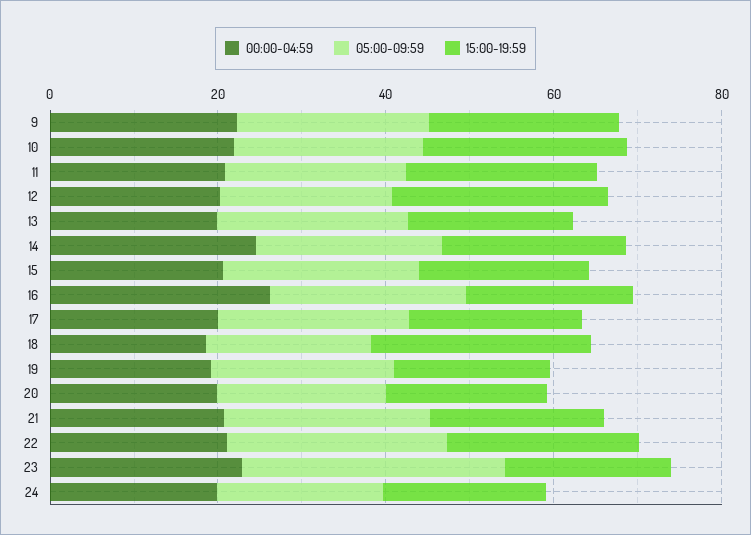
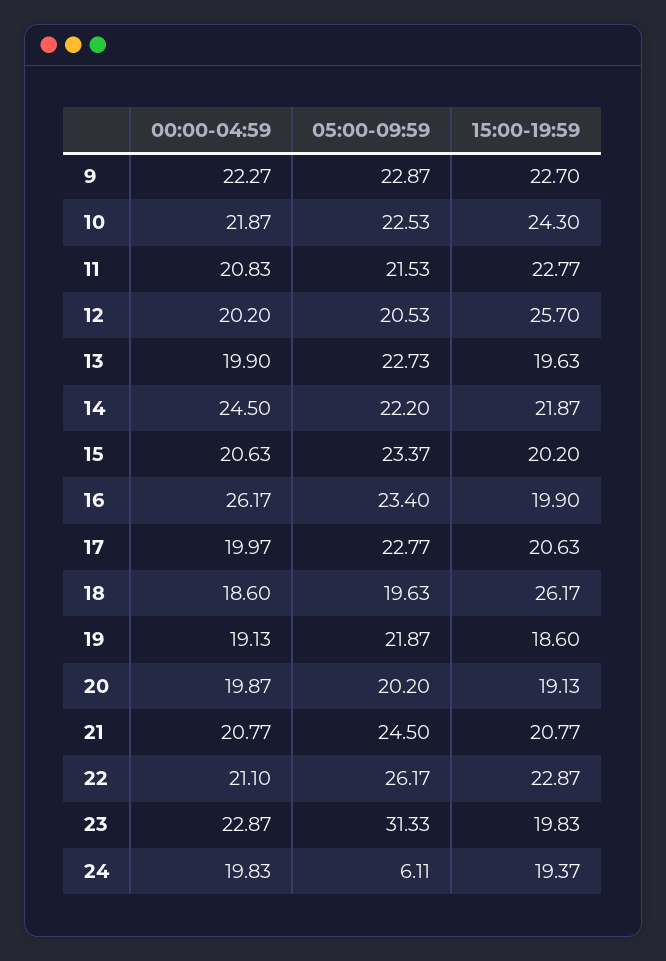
  {
    "00:00-04:59": {
      "9": 22.27,
      "10": 21.87,
      "11": 20.83,
      "12": 20.2,
      "13": 19.9,
      "14": 24.5,
      "15": 20.63,
      "16": 26.17,
      "17": 19.97,
      "18": 18.6,
      "19": 19.13,
      "20": 19.87,
      "21": 20.77,
      "22": 21.1,
      "23": 22.87,
      "24": 19.83
    },
    "05:00-09:59": {
      "9": 22.87,
      "10": 22.53,
      "11": 21.53,
      "12": 20.53,
      "13": 22.73,
      "14": 22.2,
      "15": 23.37,
      "16": 23.4,
      "17": 22.77,
      "18": 19.63,
      "19": 21.87,
      "20": 20.2,
      "21": 24.5,
      "22": 26.17,
      "23": 31.33,
-     "24": 20
+     "24": 6.11
    },
    "15:00-19:59": {
      "9": 22.7,
      "10": 24.3,
      "11": 22.77,
      "12": 25.7,
      "13": 19.63,
      "14": 21.87,
      "15": 20.2,
      "16": 19.9,
      "17": 20.63,
      "18": 26.17,
      "19": 18.6,
      "20": 19.13,
      "21": 20.77,
      "22": 22.87,
      "23": 19.83,
      "24": 19.37
    }
  }

